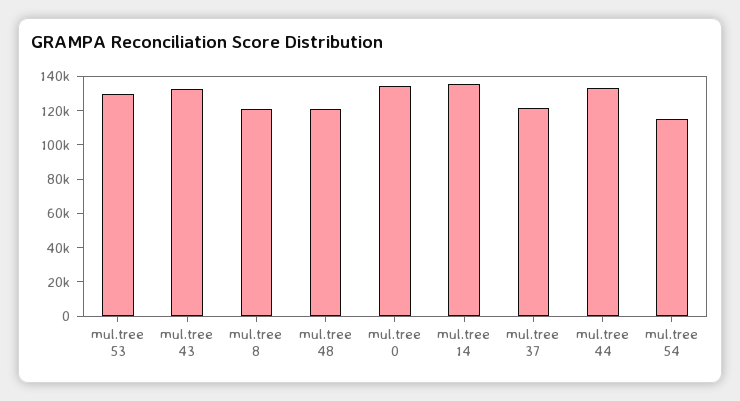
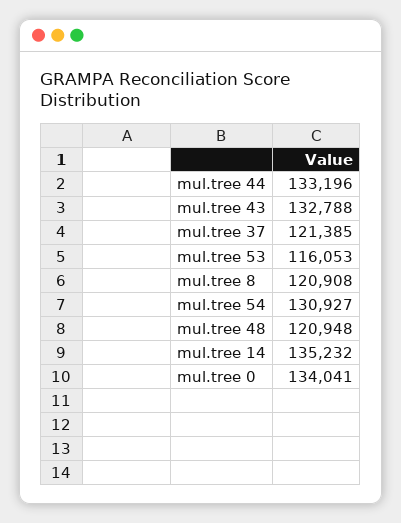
  {
-   "mul.tree 53": 130000,
+   "mul.tree 53": 116053,
    "mul.tree 43": 132788,
    "mul.tree 8": 120908,
    "mul.tree 48": 120948,
    "mul.tree 0": 134041,
    "mul.tree 14": 135232,
    "mul.tree 37": 121385,
    "mul.tree 44": 133196,
-   "mul.tree 54": 115000
+   "mul.tree 54": 130927
  }

